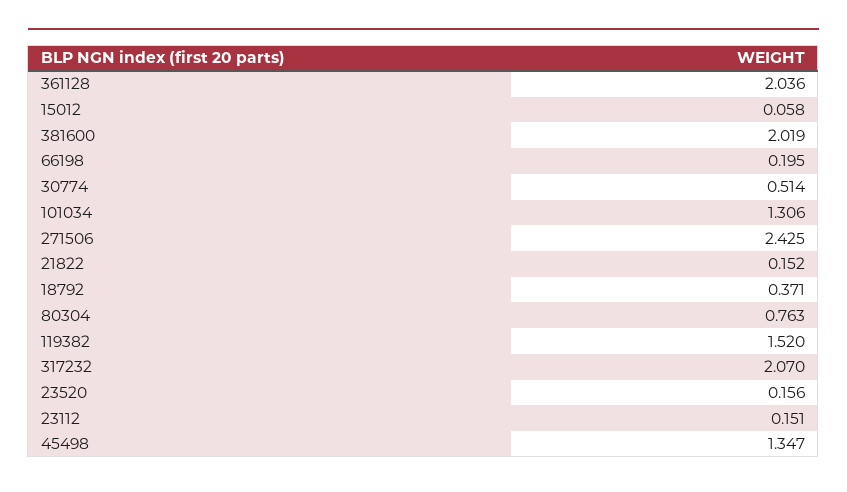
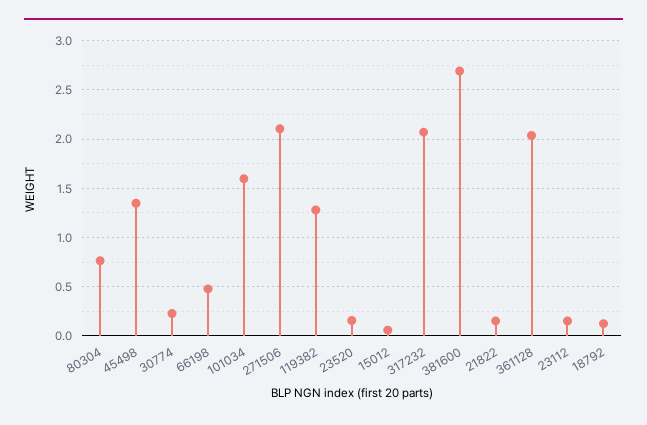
  {
    "361128": 2.036,
    "15012": 0.058,
-   "381600": 2.019,
+   "381600": 2.7,
-   "66198": 0.195,
+   "66198": 0.5,
-   "30774": 0.514,
+   "30774": 0.2,
-   "101034": 1.306,
+   "101034": 1.6,
-   "271506": 2.425,
+   "271506": 2.1,
    "21822": 0.152,
-   "18792": 0.371,
+   "18792": 0.1,
    "80304": 0.763,
-   "119382": 1.52,
+   "119382": 1.3,
    "317232": 2.07,
    "23520": 0.156,
    "23112": 0.151,
    "45498": 1.347
  }

